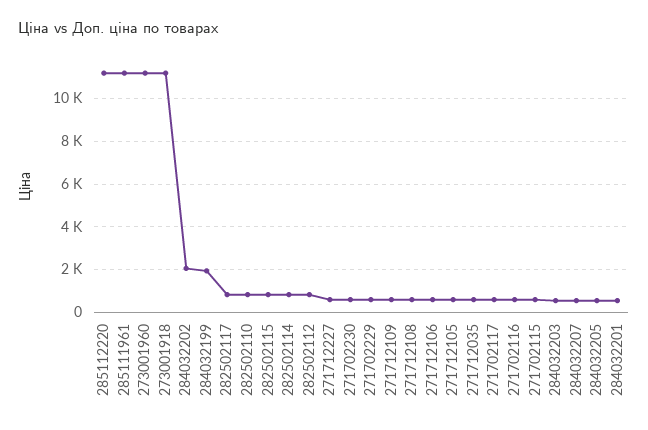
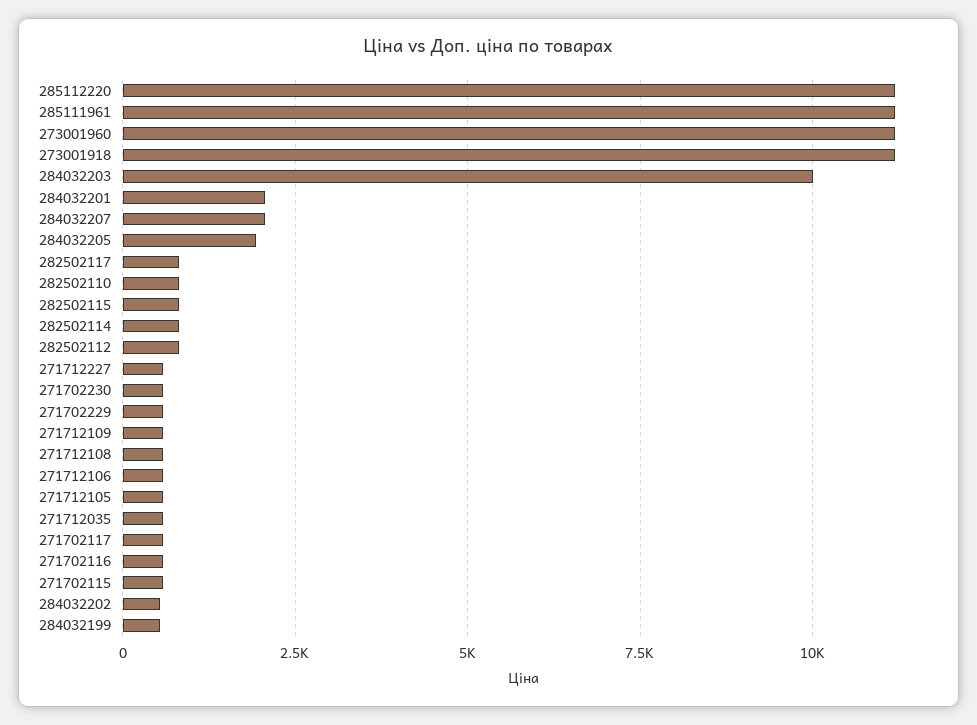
  {
    "285112220": 11250,
    "285111961": 11250,
    "273001960": 11250,
    "273001918": 11250,
-   "284032202": 2000,
+   "284032202": 500,
-   "284032199": 2000,
+   "284032199": 500,
    "282502117": 750,
    "282502110": 750,
    "282502115": 750,
    "282502114": 750,
    "282502112": 750,
    "271712227": 500,
    "271702230": 500,
    "271702229": 500,
    "271712109": 500,
    "271712108": 500,
    "271712106": 500,
    "271712105": 500,
    "271712035": 500,
    "271702117": 500,
    "271702116": 500,
    "271702115": 500,
-   "284032203": 500,
+   "284032203": 10000,
-   "284032207": 500,
+   "284032207": 2000,
-   "284032205": 500,
+   "284032205": 2000,
-   "284032201": 500
+   "284032201": 2000
  }

